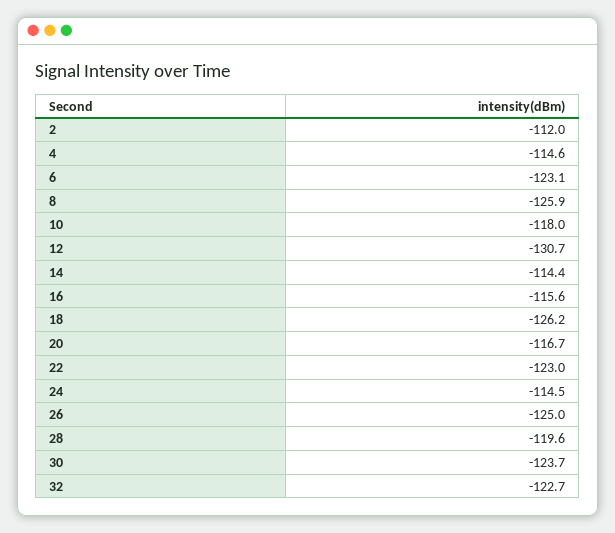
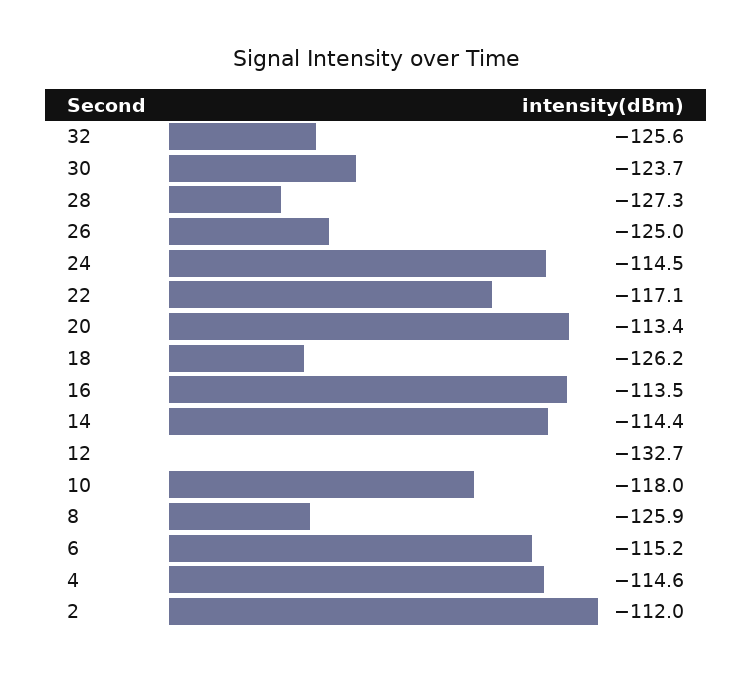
  {
    "2": -112,
    "4": -114.6,
-   "6": -123.1,
+   "6": -115.2,
    "8": -125.9,
    "10": -118,
-   "12": -130.7,
+   "12": -132.7,
    "14": -114.4,
-   "16": -115.6,
+   "16": -113.5,
    "18": -126.2,
-   "20": -116.7,
+   "20": -113.4,
-   "22": -123,
+   "22": -117.1,
    "24": -114.5,
    "26": -125,
-   "28": -119.6,
+   "28": -127.3,
    "30": -123.7,
-   "32": -122.7
+   "32": -125.6
  }

